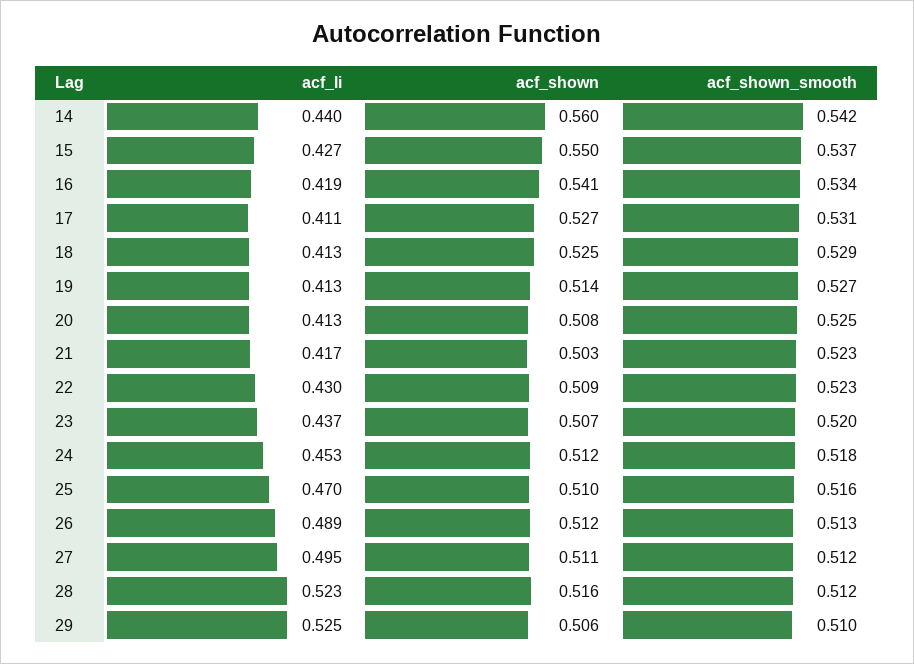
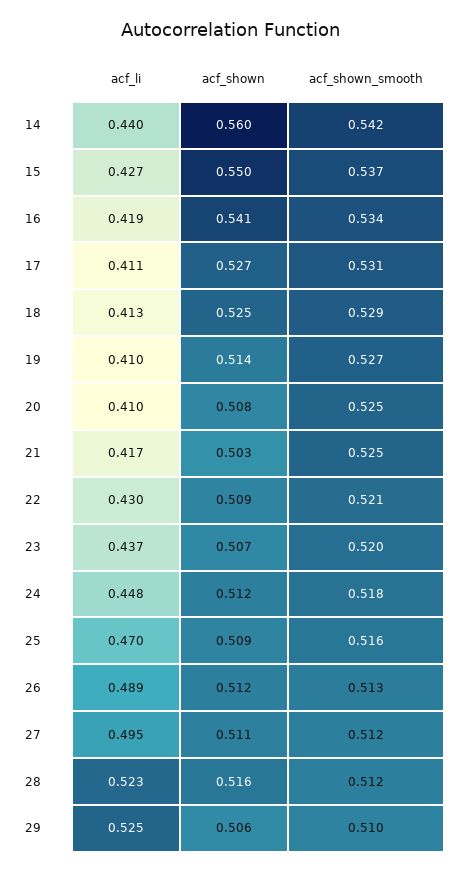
  {
    "acf_li": {
      "14": 0.44,
      "15": 0.427,
      "16": 0.419,
      "17": 0.411,
      "18": 0.413,
-     "19": 0.413,
+     "19": 0.41,
-     "20": 0.413,
+     "20": 0.41,
      "21": 0.417,
      "22": 0.43,
      "23": 0.437,
-     "24": 0.453,
+     "24": 0.448,
      "25": 0.47,
      "26": 0.489,
      "27": 0.495,
      "28": 0.523,
      "29": 0.525
    },
    "acf_shown": {
      "14": 0.56,
      "15": 0.55,
      "16": 0.541,
      "17": 0.527,
      "18": 0.525,
      "19": 0.514,
      "20": 0.508,
      "21": 0.503,
      "22": 0.509,
      "23": 0.507,
      "24": 0.512,
-     "25": 0.51,
+     "25": 0.509,
      "26": 0.512,
      "27": 0.511,
      "28": 0.516,
      "29": 0.506
    },
    "acf_shown_smooth": {
      "14": 0.542,
      "15": 0.537,
      "16": 0.534,
      "17": 0.531,
      "18": 0.529,
      "19": 0.527,
      "20": 0.525,
-     "21": 0.523,
+     "21": 0.525,
-     "22": 0.523,
+     "22": 0.521,
      "23": 0.52,
      "24": 0.518,
      "25": 0.516,
      "26": 0.513,
      "27": 0.512,
      "28": 0.512,
      "29": 0.51
    }
  }

